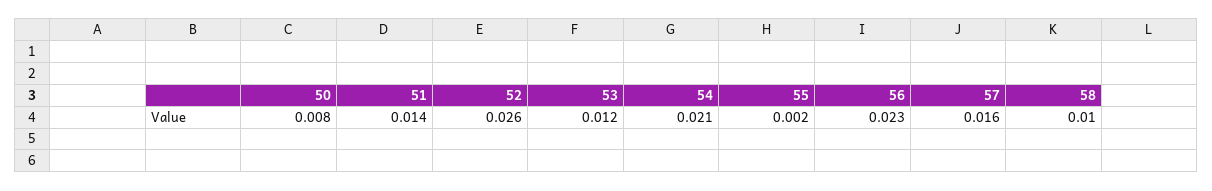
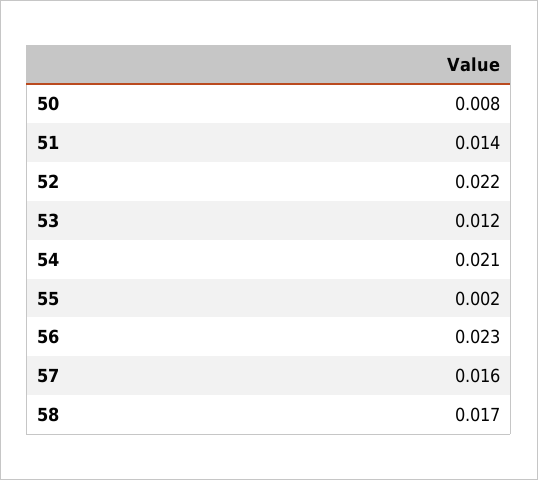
  {
    "50": 0.008,
    "51": 0.014,
-   "52": 0.026,
+   "52": 0.022,
    "53": 0.012,
    "54": 0.021,
    "55": 0.002,
    "56": 0.023,
    "57": 0.016,
-   "58": 0.01
+   "58": 0.017
  }

